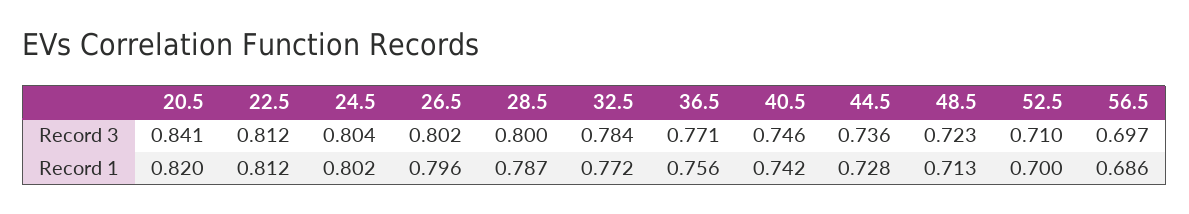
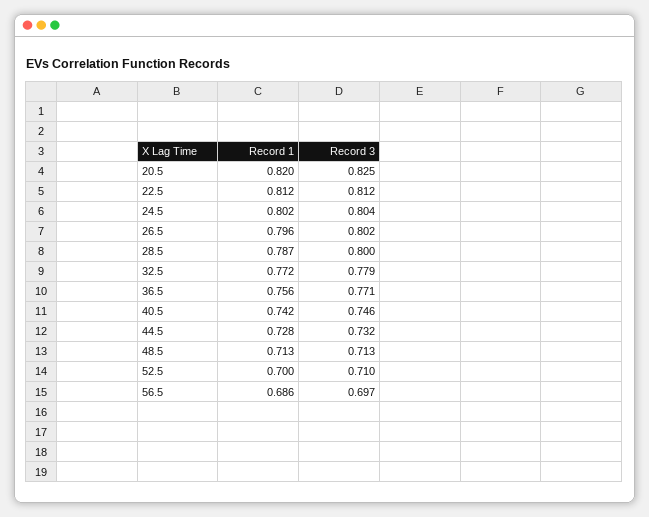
  {
    "20.5": {
-     "Record 3": 0.841,
+     "Record 3": 0.825,
      "Record 1": 0.82
    },
    "22.5": {
      "Record 3": 0.812,
      "Record 1": 0.812
    },
    "24.5": {
      "Record 3": 0.804,
      "Record 1": 0.802
    },
    "26.5": {
      "Record 3": 0.802,
      "Record 1": 0.796
    },
    "28.5": {
      "Record 3": 0.8,
      "Record 1": 0.787
    },
    "32.5": {
-     "Record 3": 0.784,
+     "Record 3": 0.779,
      "Record 1": 0.772
    },
    "36.5": {
      "Record 3": 0.771,
      "Record 1": 0.756
    },
    "40.5": {
      "Record 3": 0.746,
      "Record 1": 0.742
    },
    "44.5": {
-     "Record 3": 0.736,
+     "Record 3": 0.732,
      "Record 1": 0.728
    },
    "48.5": {
-     "Record 3": 0.723,
+     "Record 3": 0.713,
      "Record 1": 0.713
    },
    "52.5": {
      "Record 3": 0.71,
      "Record 1": 0.7
    },
    "56.5": {
      "Record 3": 0.697,
      "Record 1": 0.686
    }
  }

